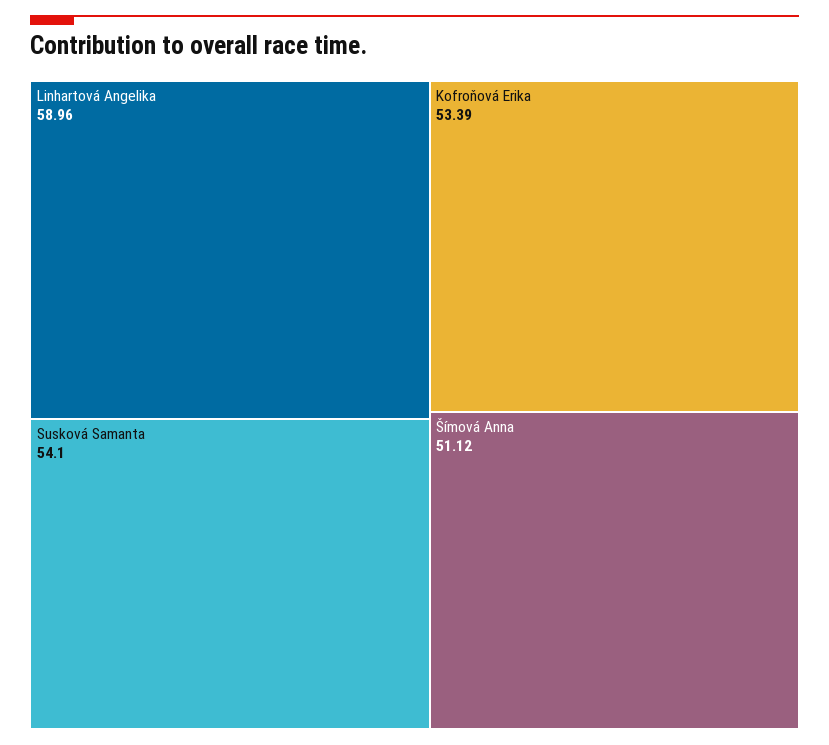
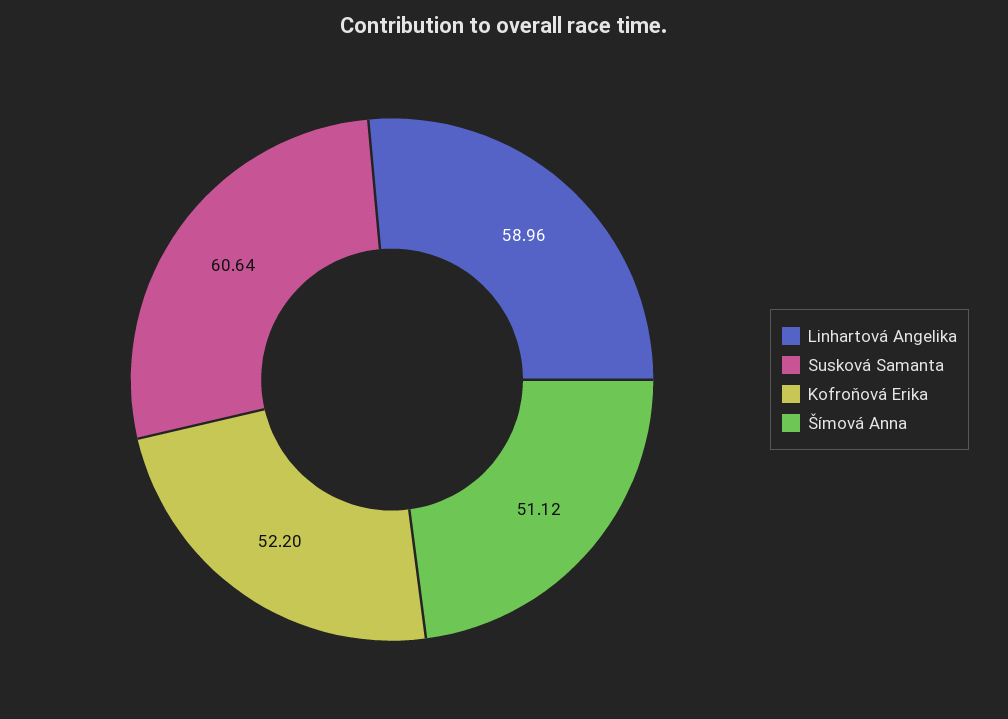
  {
    "Linhartová Angelika": 58.96,
-   "Susková Samanta": 54.1,
+   "Susková Samanta": 60.64,
-   "Kofroňová Erika": 53.39,
+   "Kofroňová Erika": 52.2,
    "Šímová Anna": 51.12
  }

